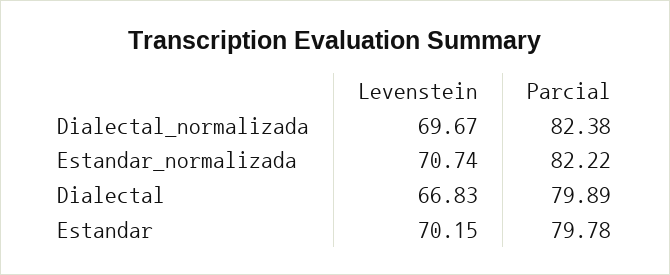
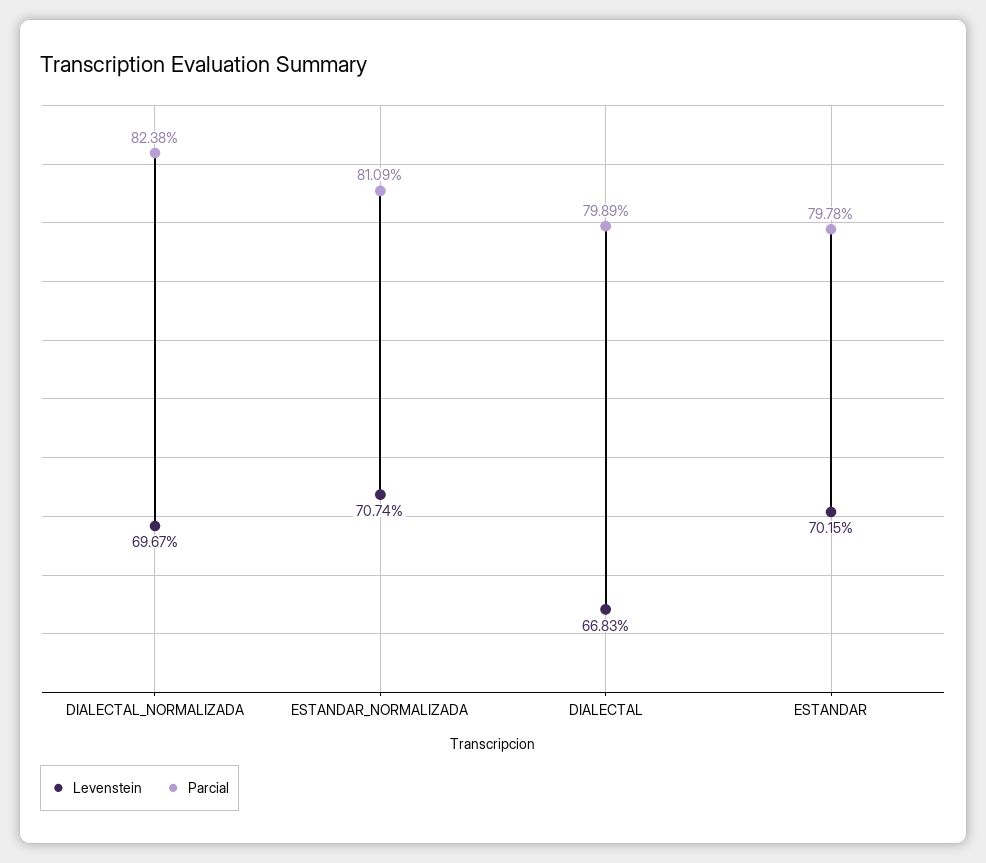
  {
    "Levenstein": {
      "Dialectal_normalizada": 69.67,
      "Estandar_normalizada": 70.74,
      "Dialectal": 66.83,
      "Estandar": 70.15
    },
    "Parcial": {
      "Dialectal_normalizada": 82.38,
-     "Estandar_normalizada": 82.22,
+     "Estandar_normalizada": 81.09,
      "Dialectal": 79.89,
      "Estandar": 79.78
    }
  }

